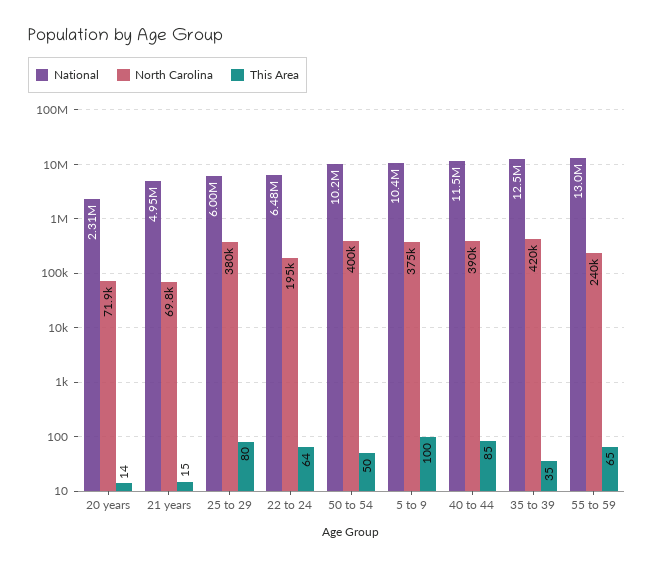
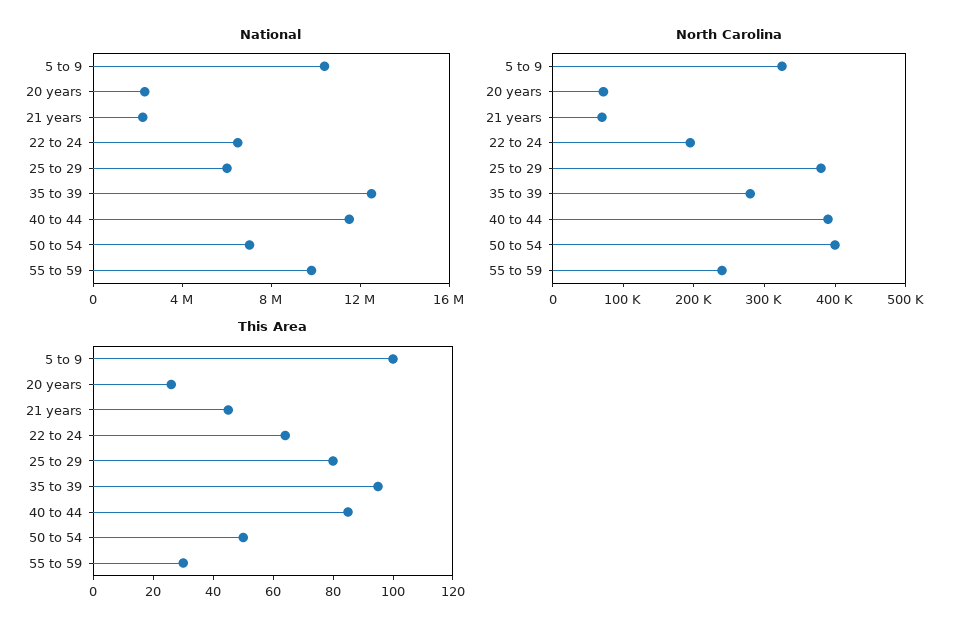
  {
    "National": {
      "20 years": 2310000,
-     "21 years": 4950000,
+     "21 years": 2000000,
      "25 to 29": 6000000,
      "22 to 24": 6480000,
-     "50 to 54": 10200000,
+     "50 to 54": 7000000,
      "5 to 9": 10400000,
      "40 to 44": 11500000,
      "35 to 39": 12500000,
-     "55 to 59": 13000000
+     "55 to 59": 10000000
    },
    "North Carolina": {
      "20 years": 71900,
      "21 years": 69800,
      "25 to 29": 380000,
      "22 to 24": 195000,
      "50 to 54": 400000,
-     "5 to 9": 375000,
+     "5 to 9": 320000,
      "40 to 44": 390000,
-     "35 to 39": 420000,
+     "35 to 39": 280000,
      "55 to 59": 240000
    },
    "This Area": {
-     "20 years": 14,
+     "20 years": 25,
-     "21 years": 15,
+     "21 years": 45,
      "25 to 29": 80,
      "22 to 24": 64,
      "50 to 54": 50,
      "5 to 9": 100,
      "40 to 44": 85,
-     "35 to 39": 35,
+     "35 to 39": 95,
-     "55 to 59": 65
+     "55 to 59": 30
    }
  }

